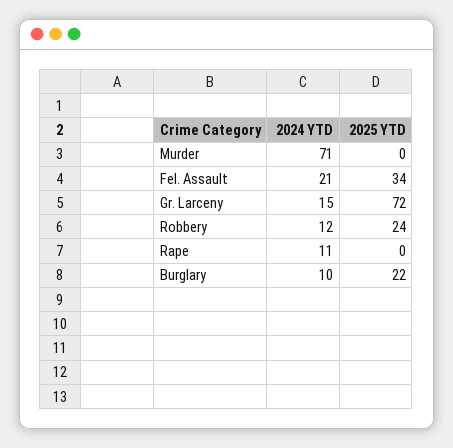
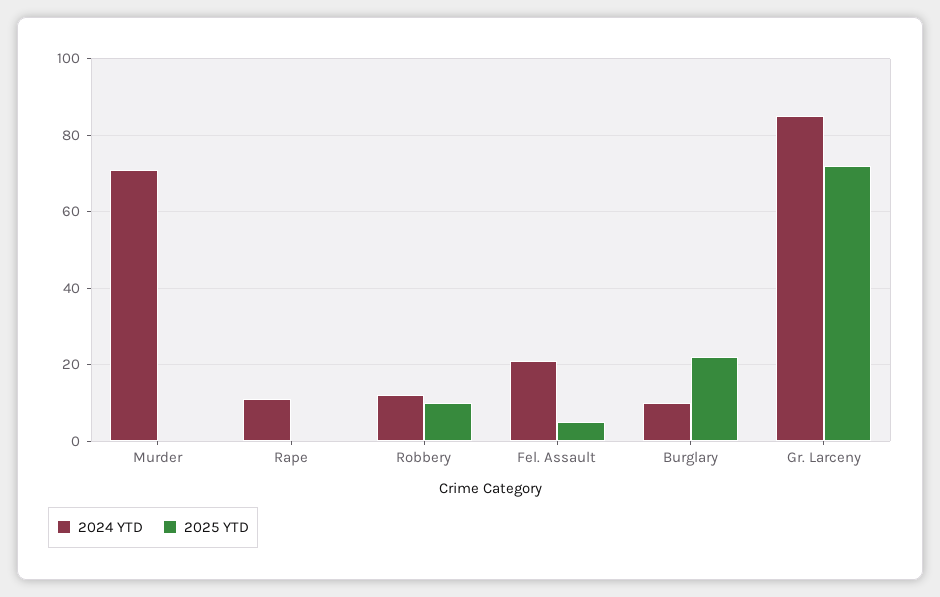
  {
    "2024 YTD": {
      "Murder": 71,
      "Fel. Assault": 21,
-     "Gr. Larceny": 15,
+     "Gr. Larceny": 85,
      "Robbery": 12,
      "Rape": 11,
      "Burglary": 10
    },
    "2025 YTD": {
      "Murder": 0,
-     "Fel. Assault": 34,
+     "Fel. Assault": 5,
      "Gr. Larceny": 72,
-     "Robbery": 24,
+     "Robbery": 10,
      "Rape": 0,
      "Burglary": 22
    }
  }

